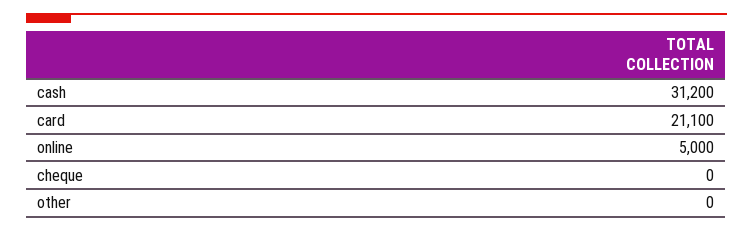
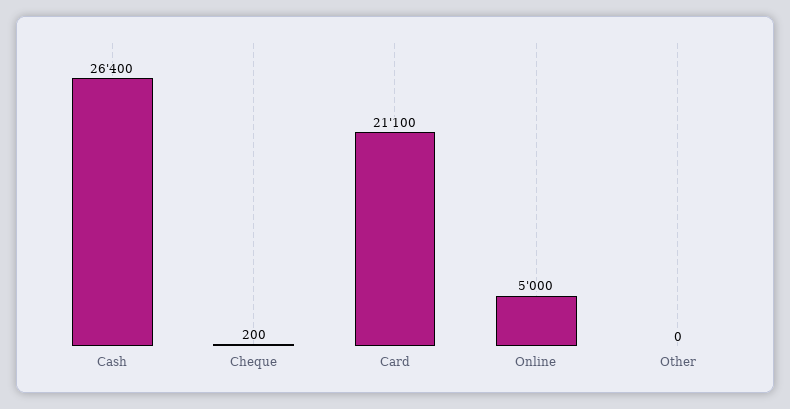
  {
-   "cash": 31200,
+   "cash": 26400,
    "card": 21100,
    "online": 5000,
-   "cheque": 0,
+   "cheque": 200,
    "other": 0
  }

